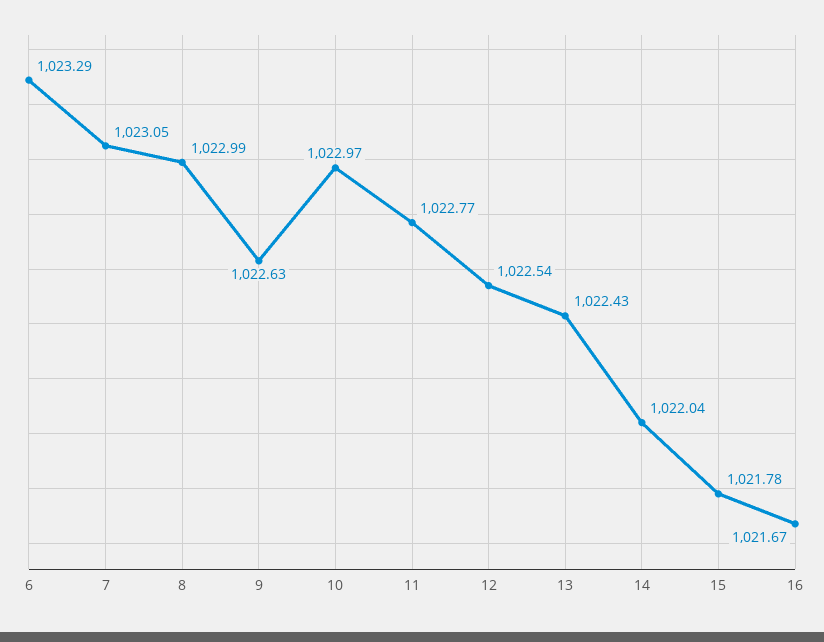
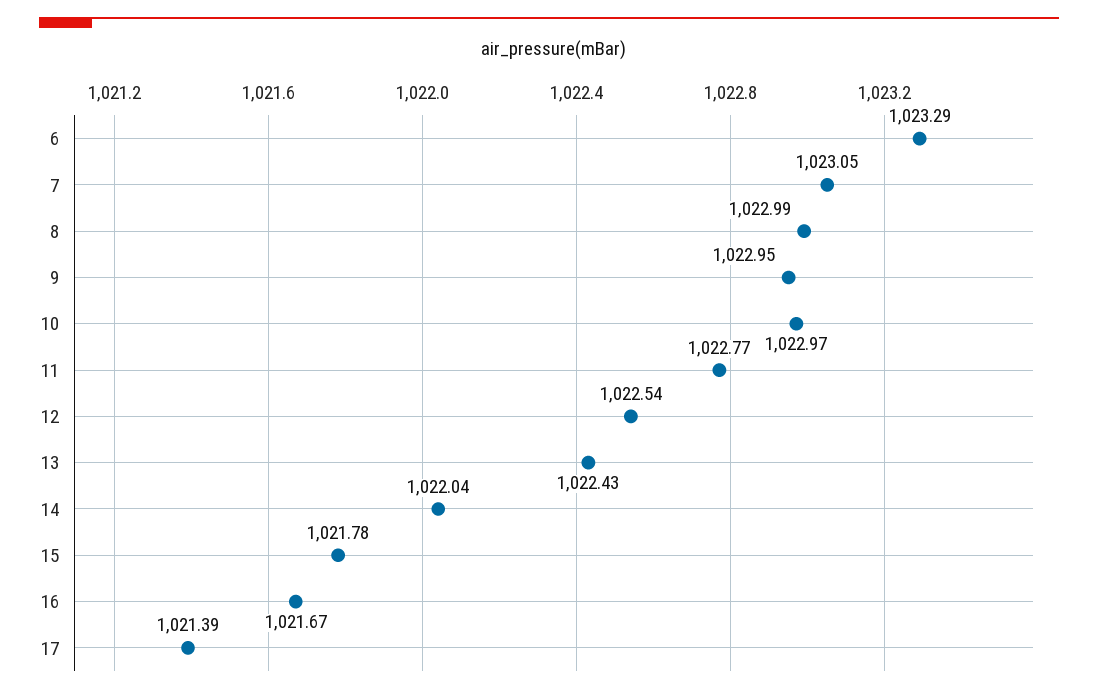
  {
    "6": 1023.29,
    "7": 1023.05,
    "8": 1022.99,
-   "9": 1022.63,
+   "9": 1022.95,
    "10": 1022.97,
    "11": 1022.77,
    "12": 1022.54,
    "13": 1022.43,
    "14": 1022.04,
    "15": 1021.78,
-   "16": 1021.67
+   "16": 1021.67,
+   "17": 1021.39
  }

